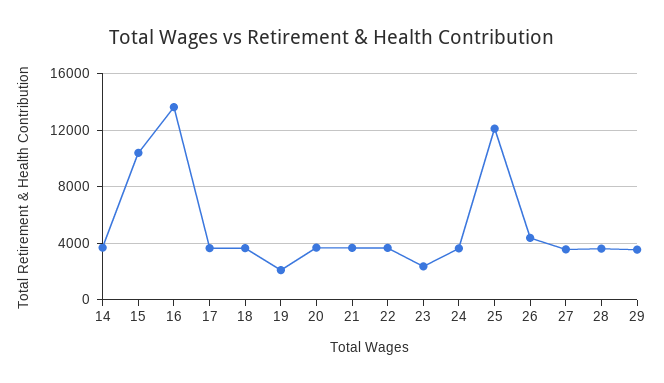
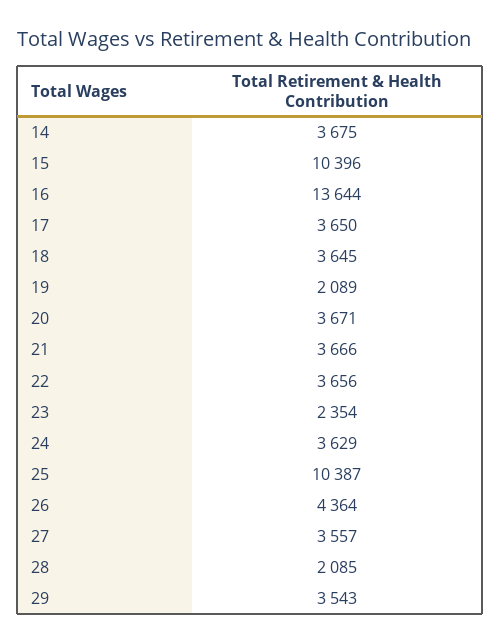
  {
    "14": 3675,
    "15": 10396,
    "16": 13644,
    "17": 3650,
    "18": 3645,
    "19": 2089,
    "20": 3671,
    "21": 3666,
    "22": 3656,
    "23": 2354,
    "24": 3629,
-   "25": 12000,
+   "25": 10387,
    "26": 4364,
    "27": 3557,
-   "28": 3500,
+   "28": 2085,
    "29": 3543
  }

